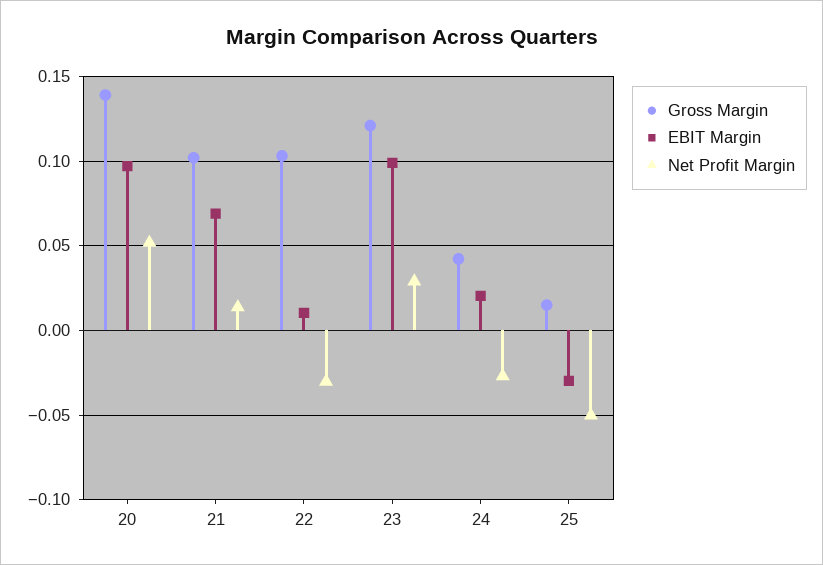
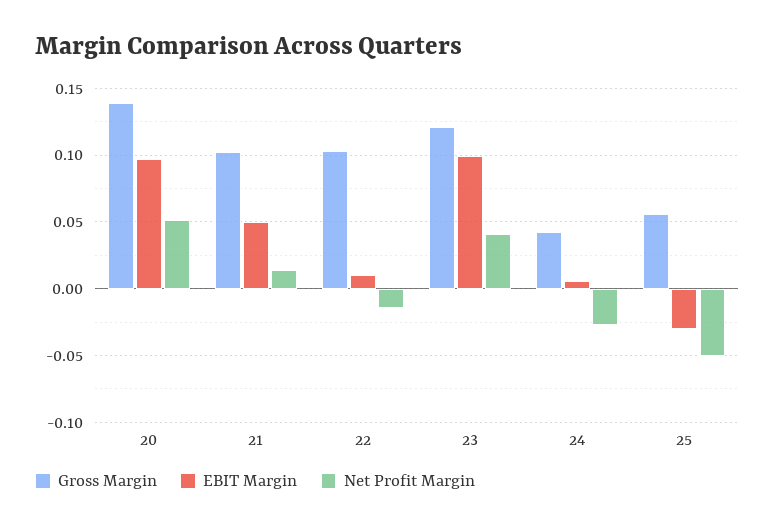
  {
    "Gross Margin": {
      "20": 0.14,
      "21": 0.1,
      "22": 0.105,
      "23": 0.12,
      "24": 0.04,
-     "25": 0.015
+     "25": 0.055
    },
    "EBIT Margin": {
      "20": 0.095,
-     "21": 0.07,
+     "21": 0.05,
      "22": 0.01,
      "23": 0.1,
-     "24": 0.02,
+     "24": 0.005,
      "25": -0.03
    },
    "Net Profit Margin": {
      "20": 0.05,
      "21": 0.015,
-     "22": -0.03,
+     "22": -0.015,
-     "23": 0.03,
+     "23": 0.04,
      "24": -0.025,
      "25": -0.05
    }
  }

